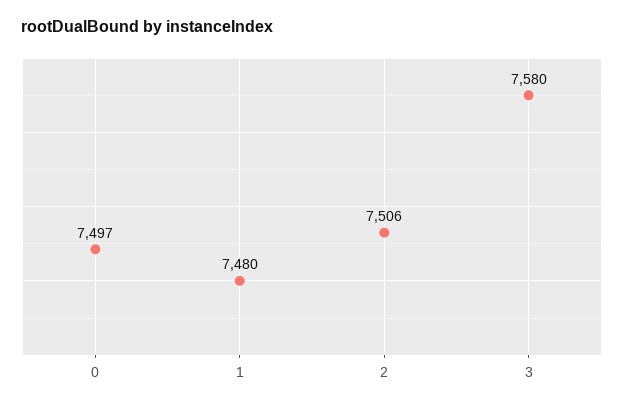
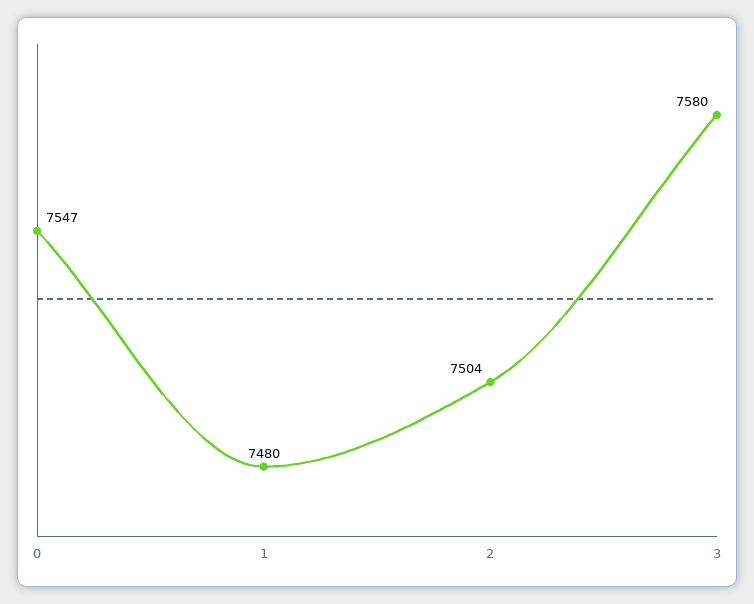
  {
-   "0": 7497,
+   "0": 7547,
    "1": 7480,
-   "2": 7506,
+   "2": 7504,
    "3": 7580
  }

